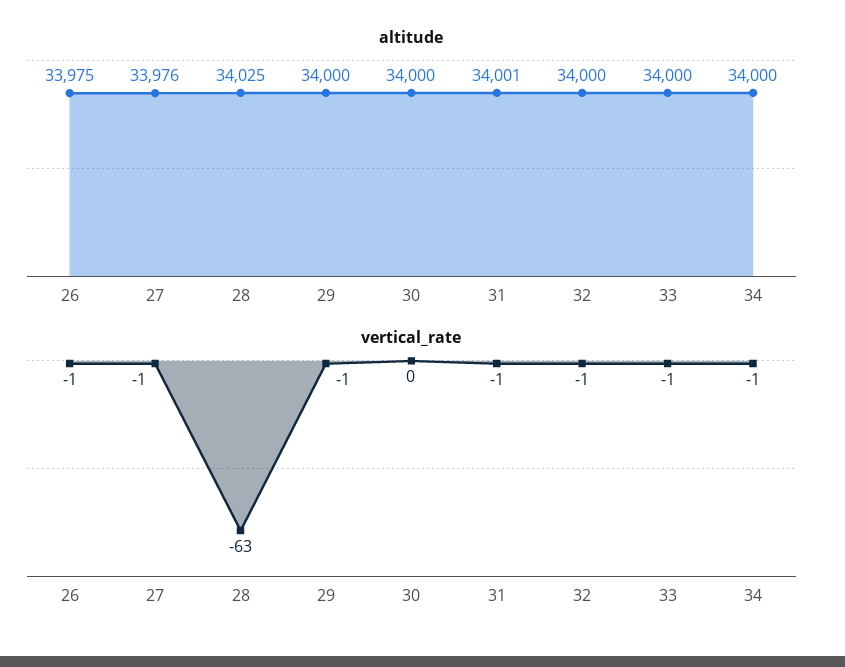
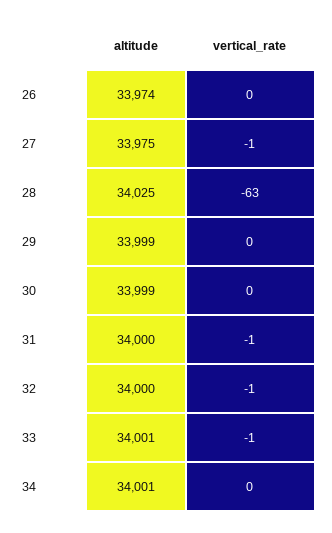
  {
    "altitude": {
-     "26": 33975,
+     "26": 33974,
-     "27": 33976,
+     "27": 33975,
      "28": 34025,
-     "29": 34000,
+     "29": 33999,
-     "30": 34000,
+     "30": 33999,
-     "31": 34001,
+     "31": 34000,
      "32": 34000,
-     "33": 34000,
+     "33": 34001,
-     "34": 34000
+     "34": 34001
    },
    "vertical_rate": {
-     "26": -1,
+     "26": 0,
      "27": -1,
      "28": -63,
-     "29": -1,
+     "29": 0,
      "30": 0,
      "31": -1,
      "32": -1,
      "33": -1,
-     "34": -1
+     "34": 0
    }
  }

